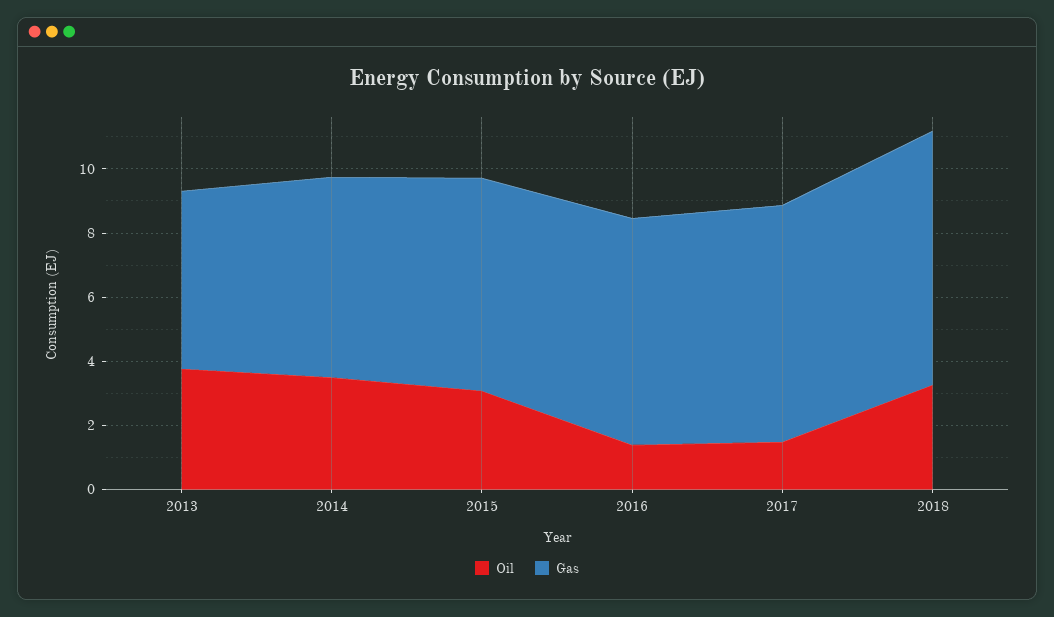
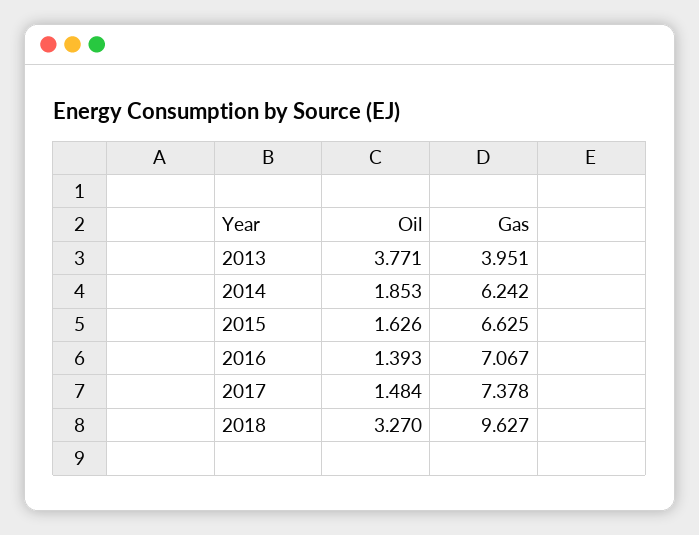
  {
    "Oil": {
      "2013": 3.771,
-     "2014": 3.5,
+     "2014": 1.853,
-     "2015": 3,
+     "2015": 1.626,
      "2016": 1.393,
      "2017": 1.484,
      "2018": 3.27
    },
    "Gas": {
-     "2013": 5.5,
+     "2013": 3.951,
      "2014": 6.242,
      "2015": 6.625,
      "2016": 7.067,
      "2017": 7.378,
-     "2018": 8
+     "2018": 9.627
    }
  }

